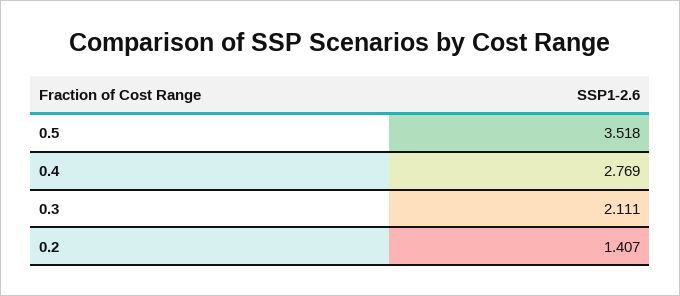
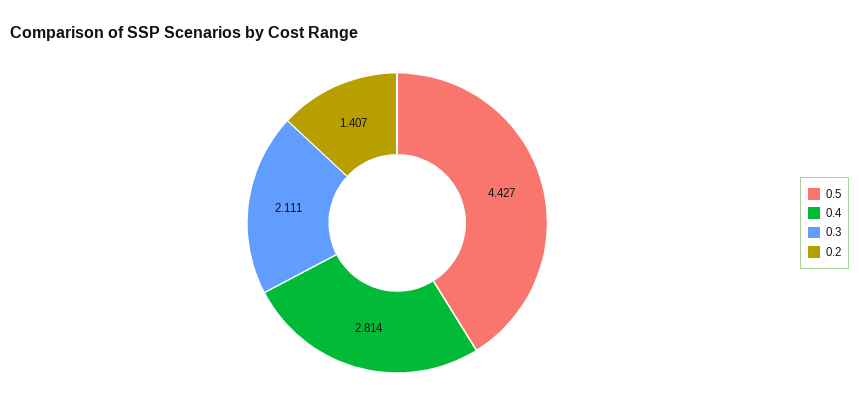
  {
-   "0.5": 3.518,
+   "0.5": 4.427,
-   "0.4": 2.769,
+   "0.4": 2.814,
    "0.3": 2.111,
    "0.2": 1.407
  }

